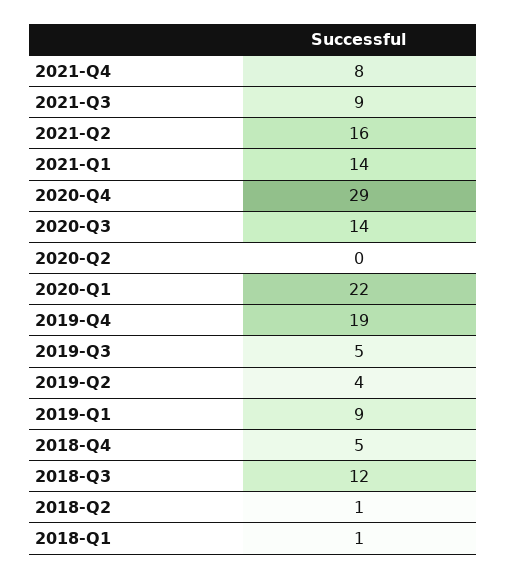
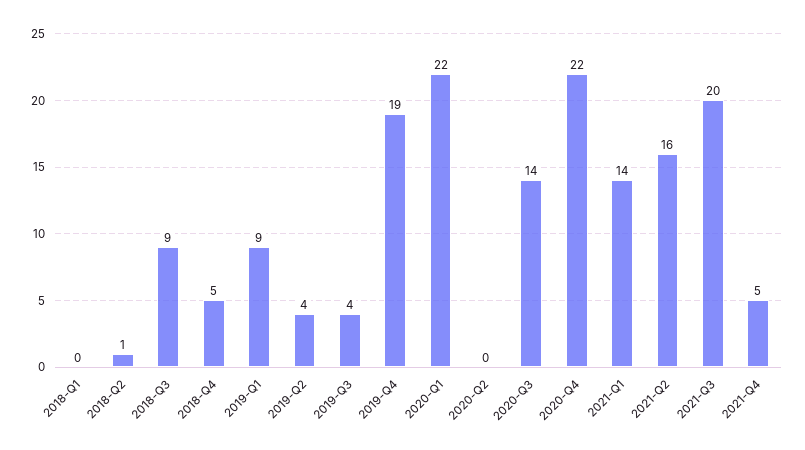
  {
-   "2021-Q4": 8,
+   "2021-Q4": 5,
-   "2021-Q3": 9,
+   "2021-Q3": 20,
    "2021-Q2": 16,
    "2021-Q1": 14,
-   "2020-Q4": 29,
+   "2020-Q4": 22,
    "2020-Q3": 14,
    "2020-Q2": 0,
    "2020-Q1": 22,
    "2019-Q4": 19,
-   "2019-Q3": 5,
+   "2019-Q3": 4,
    "2019-Q2": 4,
    "2019-Q1": 9,
    "2018-Q4": 5,
-   "2018-Q3": 12,
+   "2018-Q3": 9,
    "2018-Q2": 1,
-   "2018-Q1": 1
+   "2018-Q1": 0
  }

